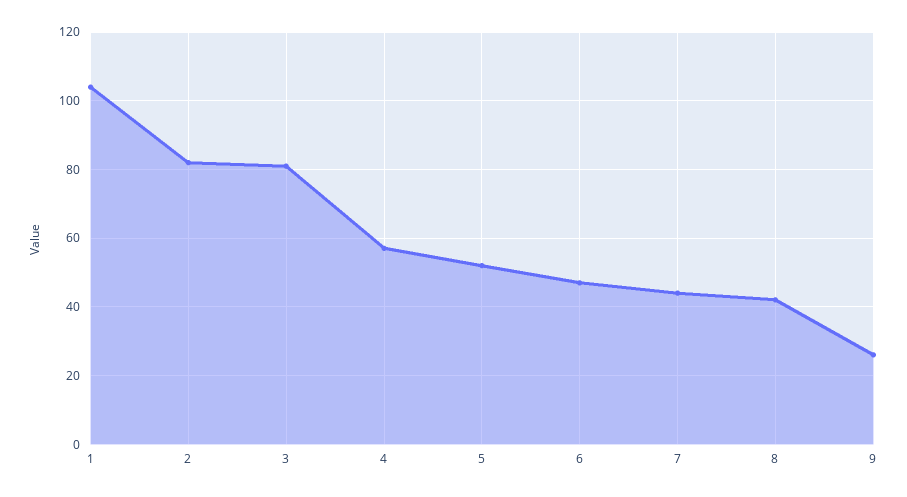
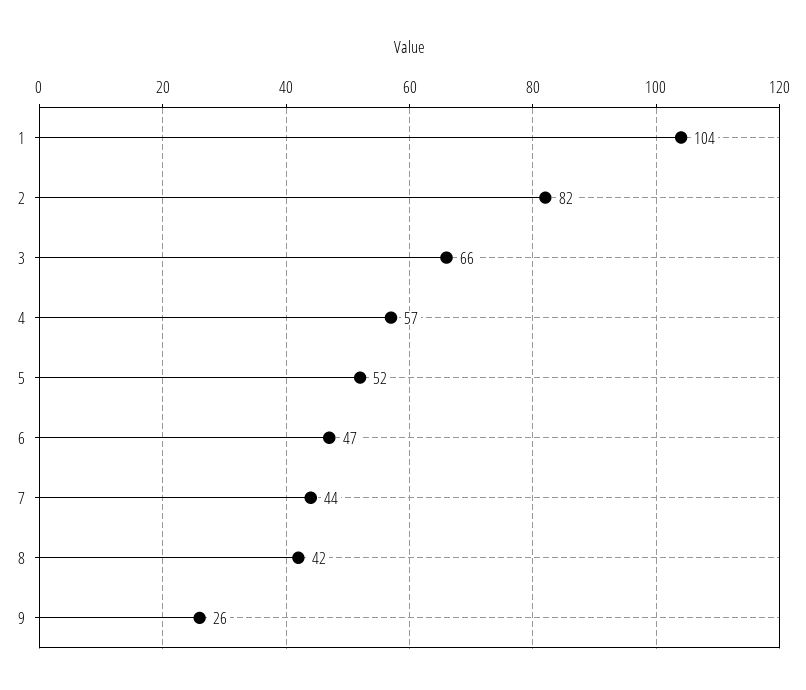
  {
    "1": 104,
    "2": 82,
-   "3": 80,
+   "3": 66,
    "4": 57,
    "5": 52,
    "6": 47,
    "7": 44,
    "8": 42,
    "9": 26
  }

